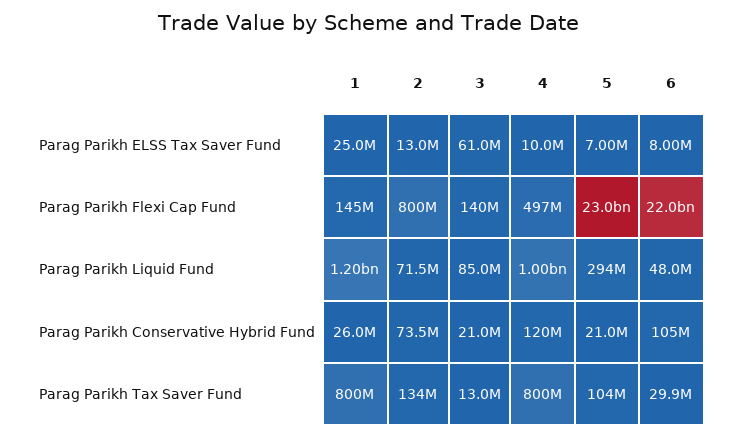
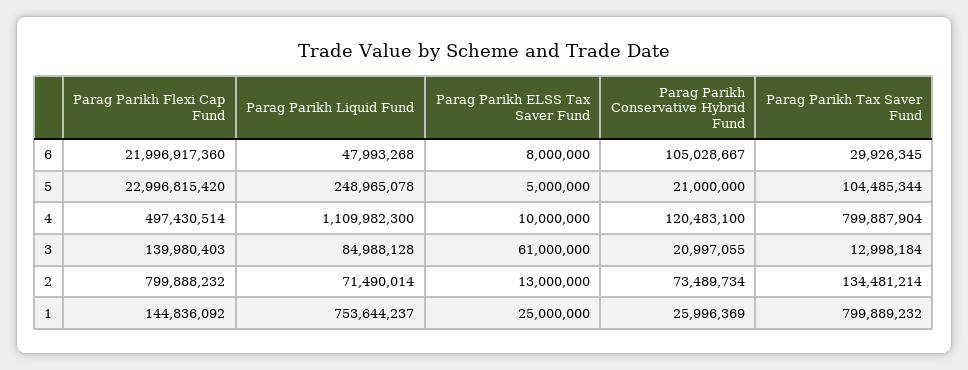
  {
    "1": {
      "Parag Parikh ELSS Tax Saver Fund": 25000000,
      "Parag Parikh Flexi Cap Fund": 144836092,
-     "Parag Parikh Liquid Fund": 1200000000,
+     "Parag Parikh Liquid Fund": 753644237,
      "Parag Parikh Conservative Hybrid Fund": 25996369,
      "Parag Parikh Tax Saver Fund": 799889232
    },
    "2": {
      "Parag Parikh ELSS Tax Saver Fund": 13000000,
      "Parag Parikh Flexi Cap Fund": 799888232,
      "Parag Parikh Liquid Fund": 71490014,
      "Parag Parikh Conservative Hybrid Fund": 73489734,
      "Parag Parikh Tax Saver Fund": 134481214
    },
    "3": {
      "Parag Parikh ELSS Tax Saver Fund": 61000000,
      "Parag Parikh Flexi Cap Fund": 139980403,
      "Parag Parikh Liquid Fund": 84988128,
      "Parag Parikh Conservative Hybrid Fund": 20997055,
      "Parag Parikh Tax Saver Fund": 12998184
    },
    "4": {
      "Parag Parikh ELSS Tax Saver Fund": 10000000,
      "Parag Parikh Flexi Cap Fund": 497430514,
-     "Parag Parikh Liquid Fund": 1000000000,
+     "Parag Parikh Liquid Fund": 1109982300,
      "Parag Parikh Conservative Hybrid Fund": 120483100,
      "Parag Parikh Tax Saver Fund": 799887904
    },
    "5": {
-     "Parag Parikh ELSS Tax Saver Fund": 7000000,
+     "Parag Parikh ELSS Tax Saver Fund": 5000000,
      "Parag Parikh Flexi Cap Fund": 22996815420,
-     "Parag Parikh Liquid Fund": 294000000,
+     "Parag Parikh Liquid Fund": 248965078,
      "Parag Parikh Conservative Hybrid Fund": 21000000,
      "Parag Parikh Tax Saver Fund": 104485344
    },
    "6": {
      "Parag Parikh ELSS Tax Saver Fund": 8000000,
      "Parag Parikh Flexi Cap Fund": 21996917360,
      "Parag Parikh Liquid Fund": 47993268,
      "Parag Parikh Conservative Hybrid Fund": 105028667,
      "Parag Parikh Tax Saver Fund": 29926345
    }
  }

